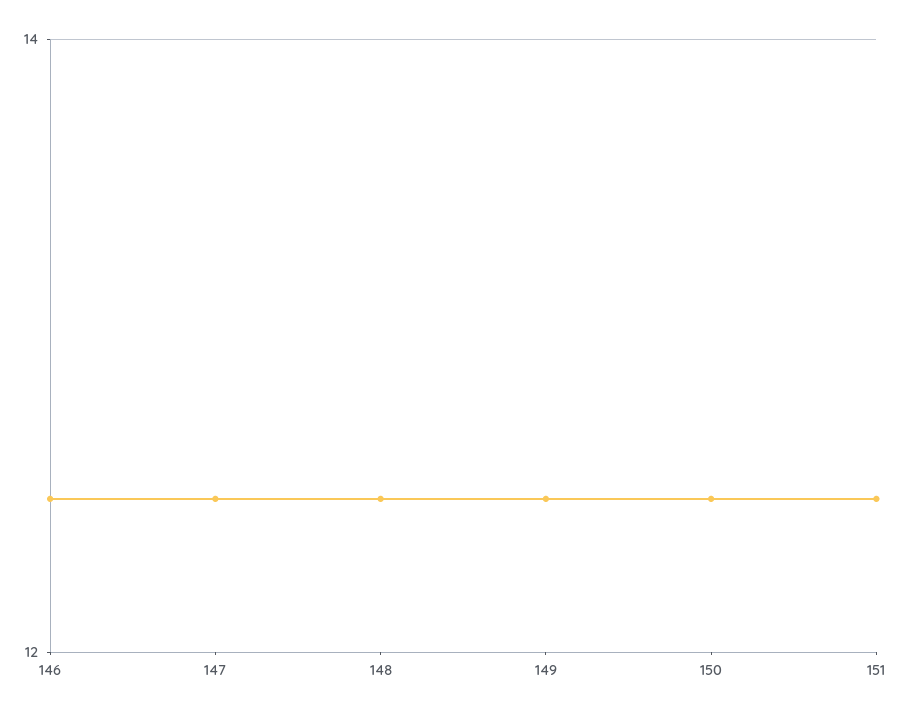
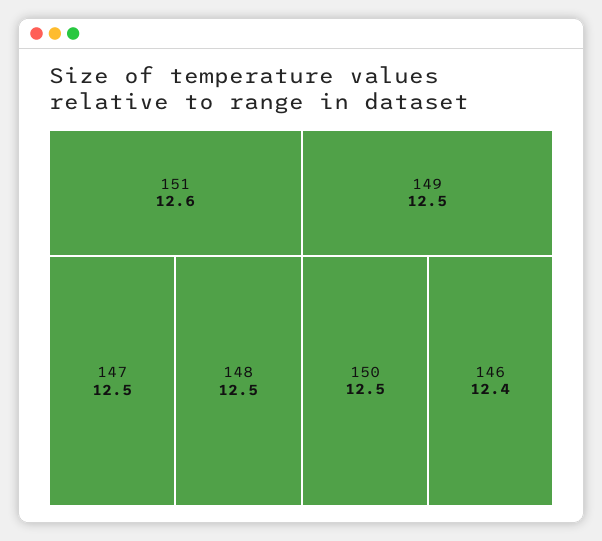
  {
-   "146": 12.5,
+   "146": 12.4,
    "147": 12.5,
    "148": 12.5,
    "149": 12.5,
    "150": 12.5,
-   "151": 12.5
+   "151": 12.6
  }

